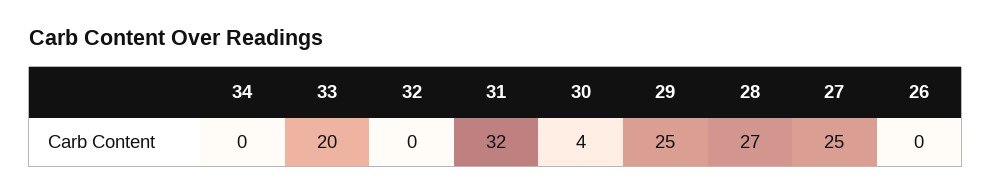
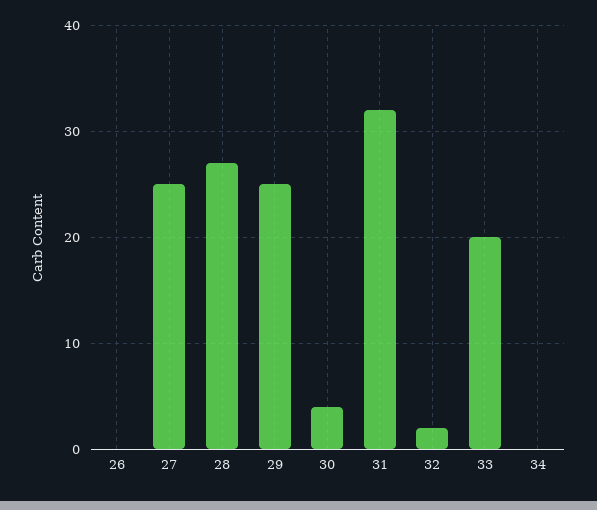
  {
    "34": 0,
    "33": 20,
-   "32": 0,
+   "32": 2,
    "31": 32,
    "30": 4,
    "29": 25,
    "28": 27,
    "27": 25,
    "26": 0
  }

